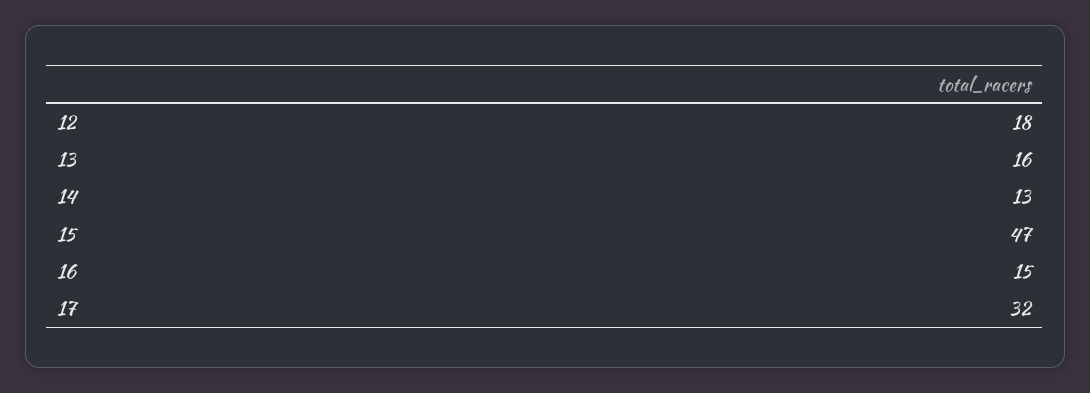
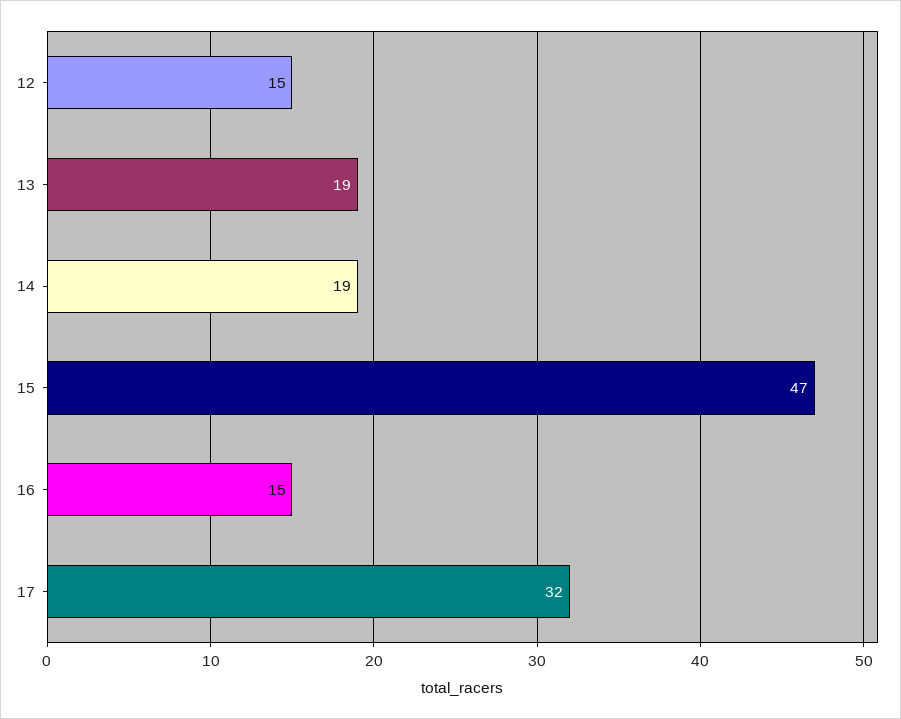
  {
-   "12": 18,
+   "12": 15,
-   "13": 16,
+   "13": 19,
-   "14": 13,
+   "14": 19,
    "15": 47,
    "16": 15,
    "17": 32
  }

